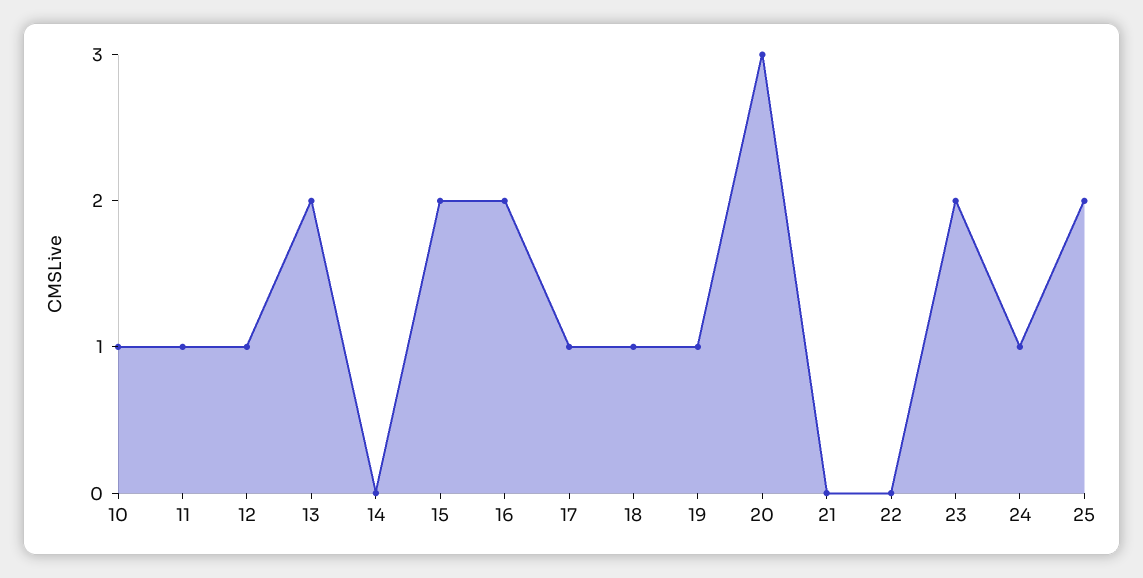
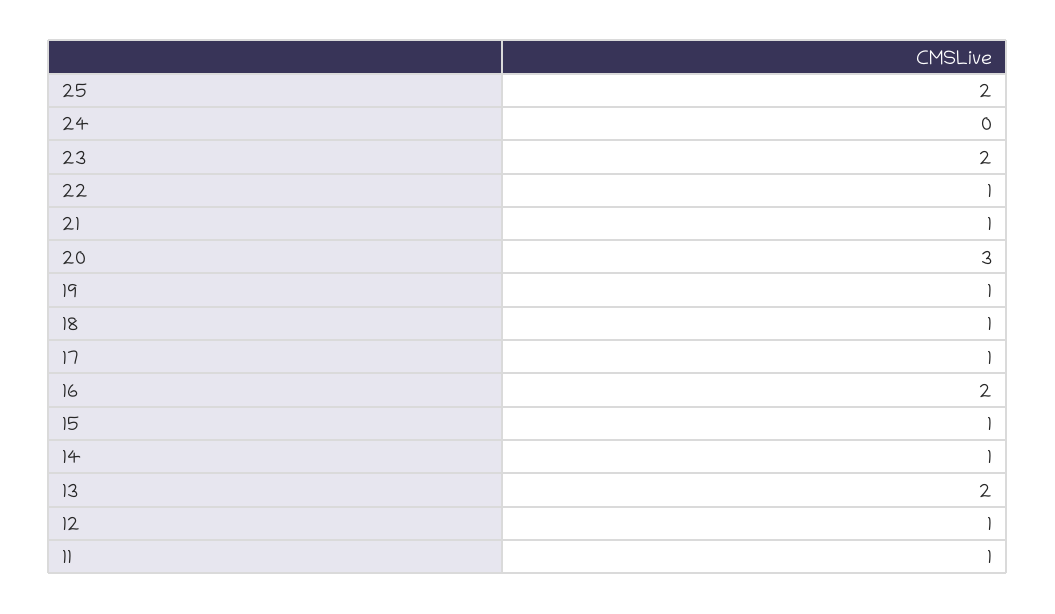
  {
-   "10": 1,
    "11": 1,
    "12": 1,
    "13": 2,
-   "14": 0,
+   "14": 1,
-   "15": 2,
+   "15": 1,
    "16": 2,
    "17": 1,
    "18": 1,
    "19": 1,
    "20": 3,
-   "21": 0,
+   "21": 1,
-   "22": 0,
+   "22": 1,
    "23": 2,
-   "24": 1,
+   "24": 0,
    "25": 2
  }

